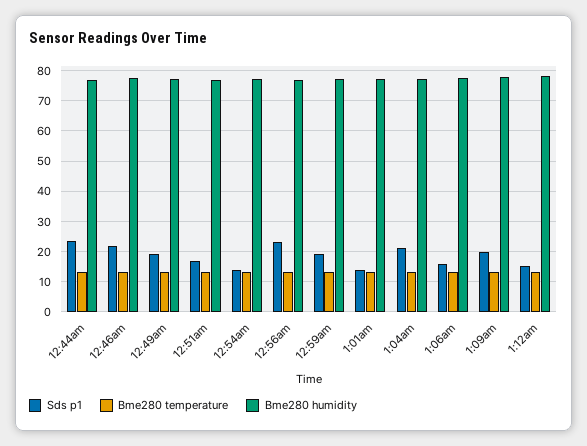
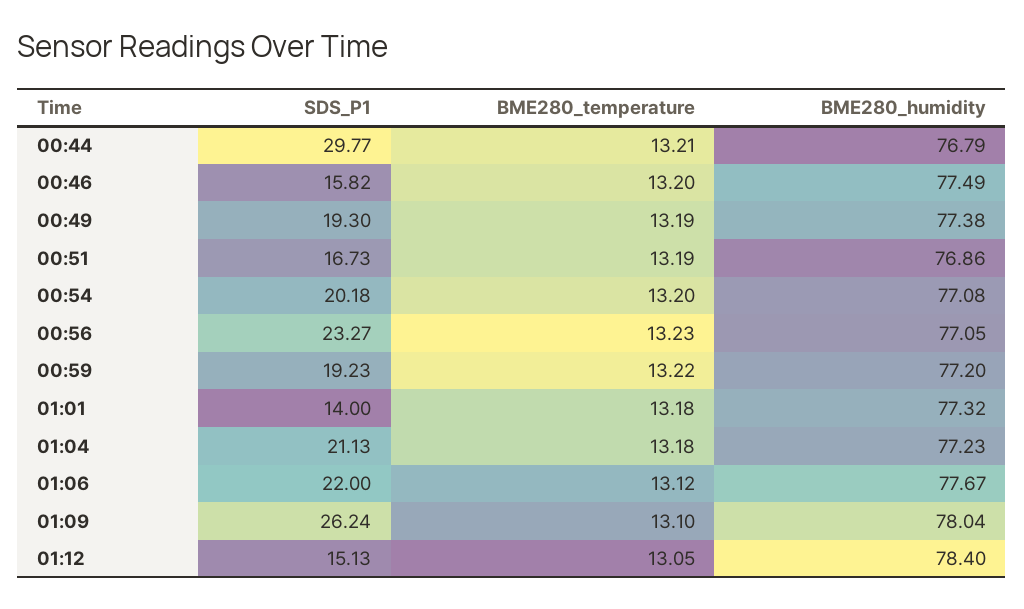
  {
    "Sds p1": {
-     "12:44am": 24,
+     "12:44am": 29.77,
-     "12:46am": 22,
+     "12:46am": 15.82,
      "12:49am": 19.3,
      "12:51am": 16.73,
-     "12:54am": 14,
+     "12:54am": 20.18,
      "12:56am": 23.27,
      "12:59am": 19.23,
      "1:01am": 14,
      "1:04am": 21.13,
-     "1:06am": 16,
+     "1:06am": 22,
-     "1:09am": 20,
+     "1:09am": 26.24,
      "1:12am": 15.13
    },
    "Bme280 temperature": {
      "12:44am": 13.21,
      "12:46am": 13.2,
      "12:49am": 13.19,
      "12:51am": 13.19,
      "12:54am": 13.2,
      "12:56am": 13.23,
      "12:59am": 13.22,
      "1:01am": 13.18,
      "1:04am": 13.18,
      "1:06am": 13.12,
      "1:09am": 13.1,
      "1:12am": 13.05
    },
    "Bme280 humidity": {
      "12:44am": 76.79,
      "12:46am": 77.49,
      "12:49am": 77.38,
      "12:51am": 76.86,
      "12:54am": 77.08,
      "12:56am": 77.05,
      "12:59am": 77.2,
      "1:01am": 77.32,
      "1:04am": 77.23,
      "1:06am": 77.67,
      "1:09am": 78.04,
      "1:12am": 78.4
    }
  }

